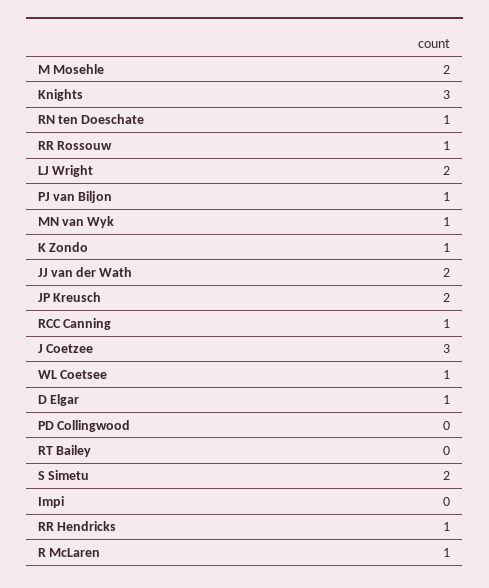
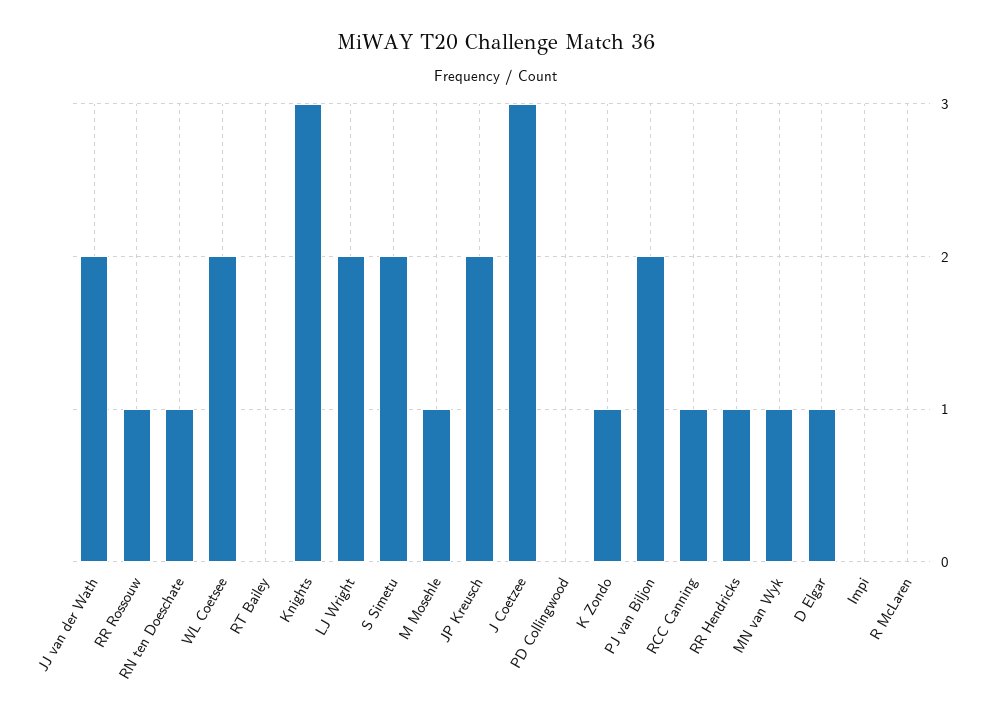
  {
-   "M Mosehle": 2,
+   "M Mosehle": 1,
    "Knights": 3,
    "RN ten Doeschate": 1,
    "RR Rossouw": 1,
    "LJ Wright": 2,
-   "PJ van Biljon": 1,
+   "PJ van Biljon": 2,
    "MN van Wyk": 1,
    "K Zondo": 1,
    "JJ van der Wath": 2,
    "JP Kreusch": 2,
    "RCC Canning": 1,
    "J Coetzee": 3,
-   "WL Coetsee": 1,
+   "WL Coetsee": 2,
    "D Elgar": 1,
    "PD Collingwood": 0,
    "RT Bailey": 0,
    "S Simetu": 2,
    "Impi": 0,
    "RR Hendricks": 1,
-   "R McLaren": 1
+   "R McLaren": 0
  }

